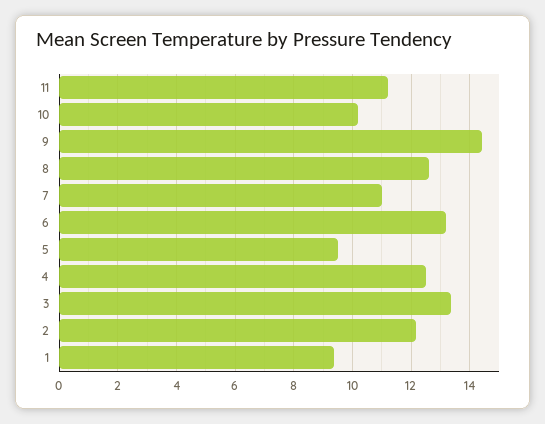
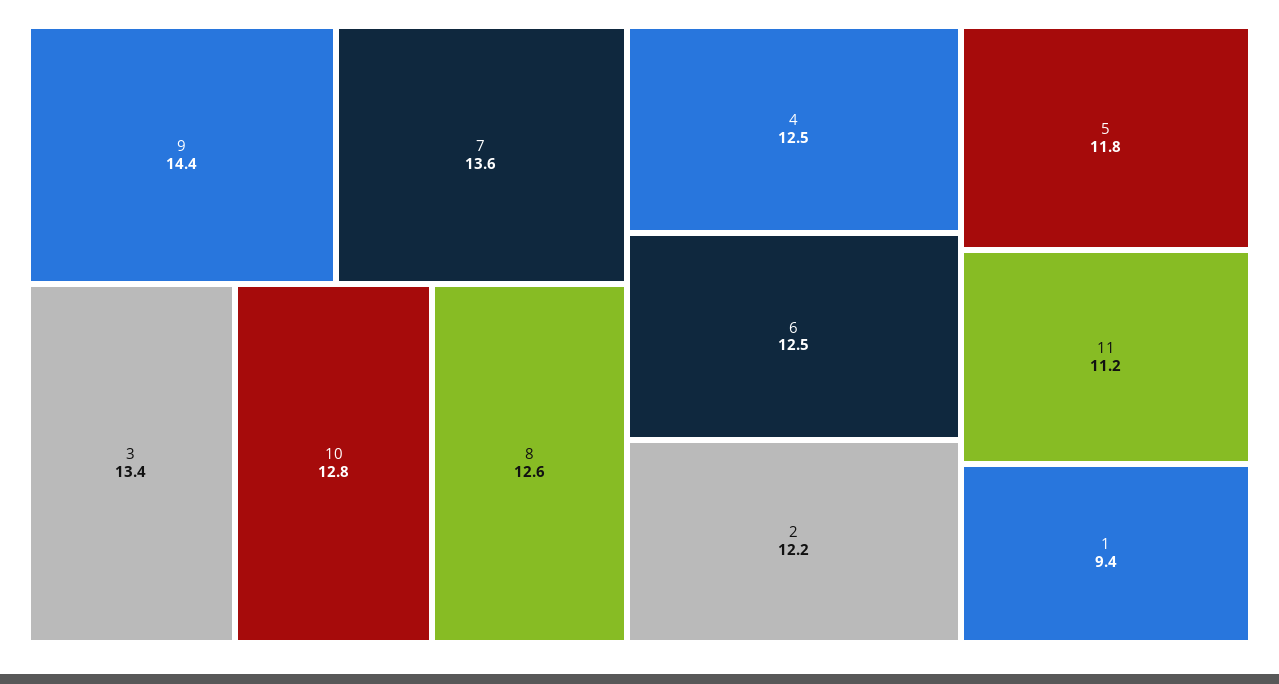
  {
    "11": 11.2,
-   "10": 10.25,
+   "10": 12.8,
    "9": 14.4,
    "8": 12.6,
-   "7": 11,
+   "7": 13.6,
-   "6": 13.25,
+   "6": 12.5,
-   "5": 9.5,
+   "5": 11.8,
    "4": 12.5,
    "3": 13.4,
    "2": 12.2,
    "1": 9.4
  }

